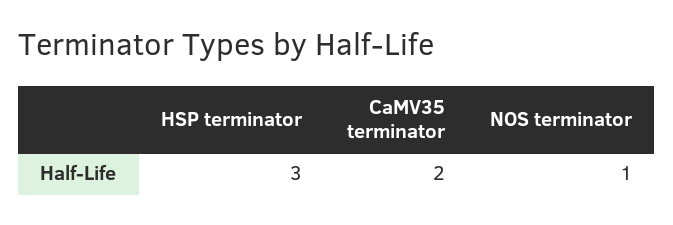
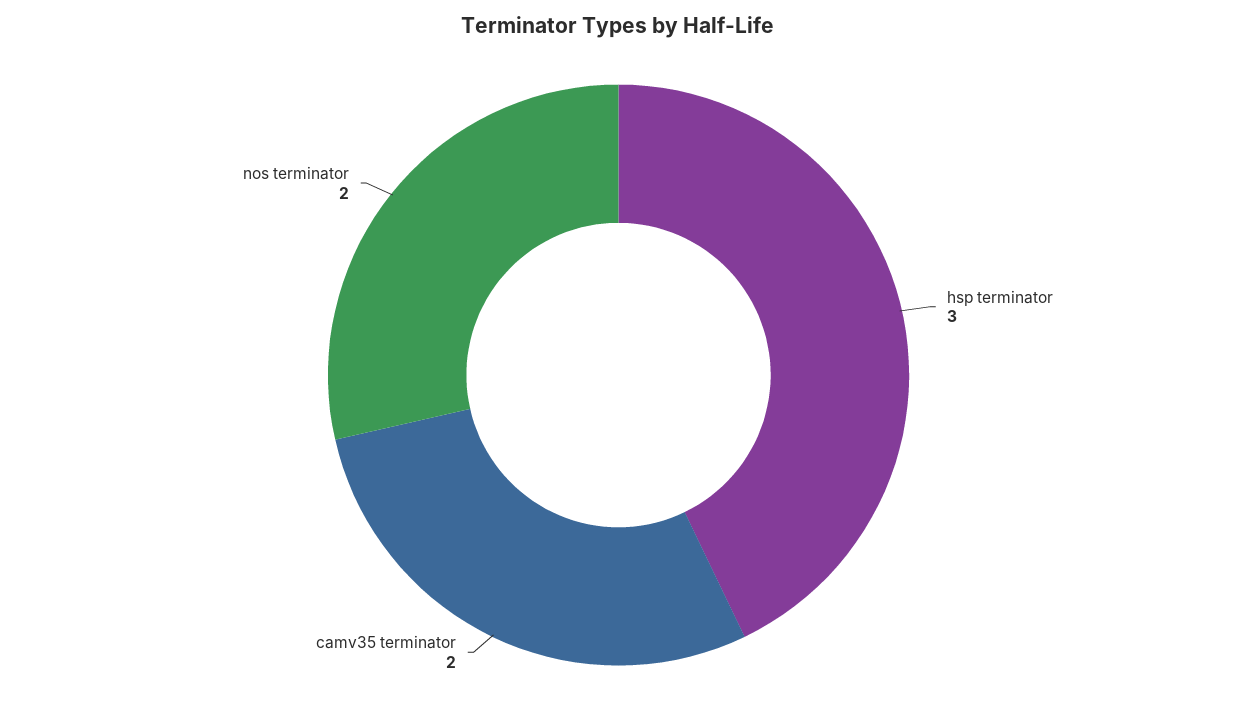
  {
    "HSP terminator": 3,
    "CaMV35 terminator": 2,
-   "NOS terminator": 1
+   "NOS terminator": 2
  }

